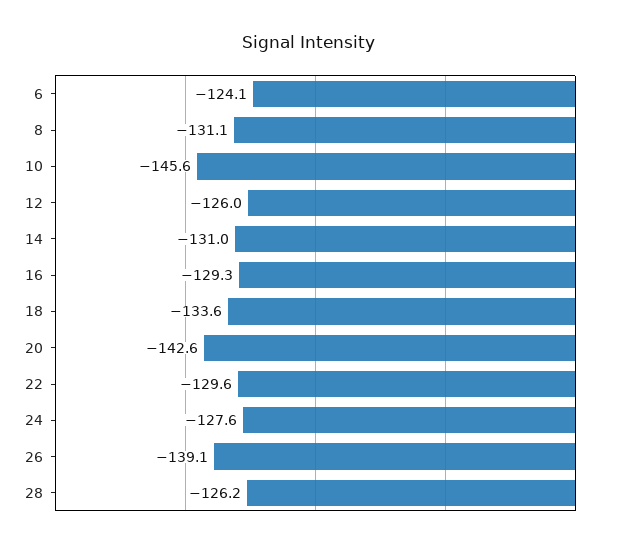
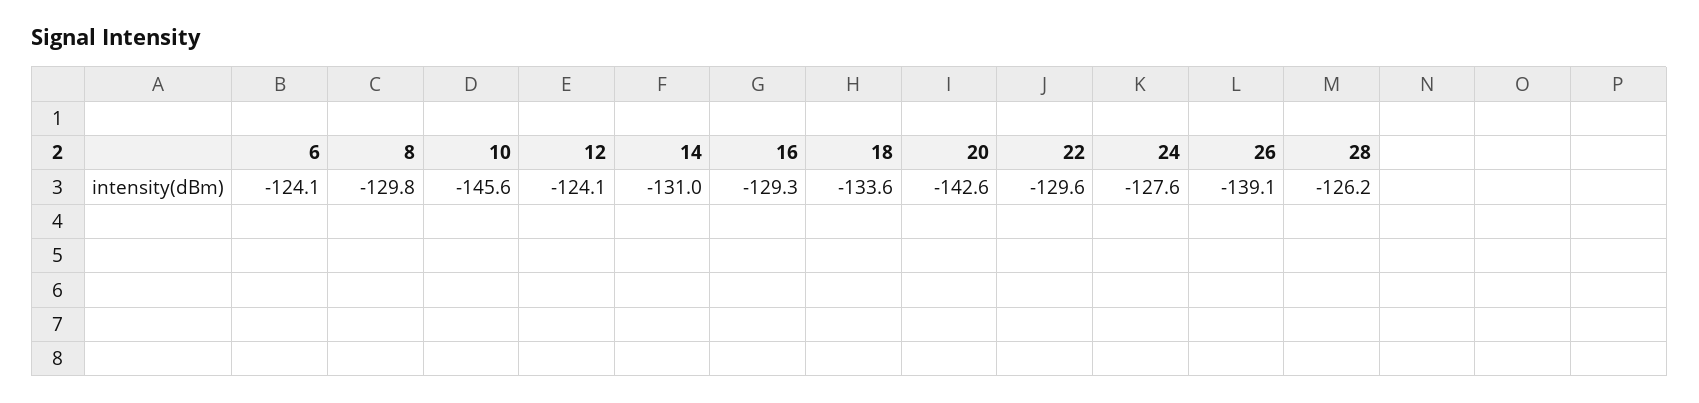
  {
    "6": -124.1,
-   "8": -131.1,
+   "8": -129.8,
    "10": -145.6,
-   "12": -126,
+   "12": -124.1,
    "14": -131,
    "16": -129.3,
    "18": -133.6,
    "20": -142.6,
    "22": -129.6,
    "24": -127.6,
    "26": -139.1,
    "28": -126.2
  }

